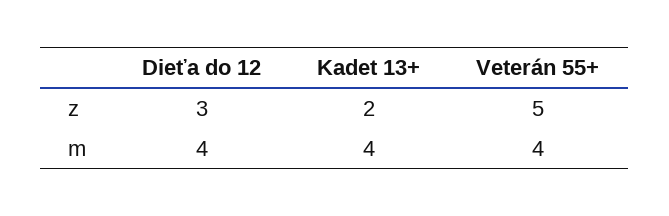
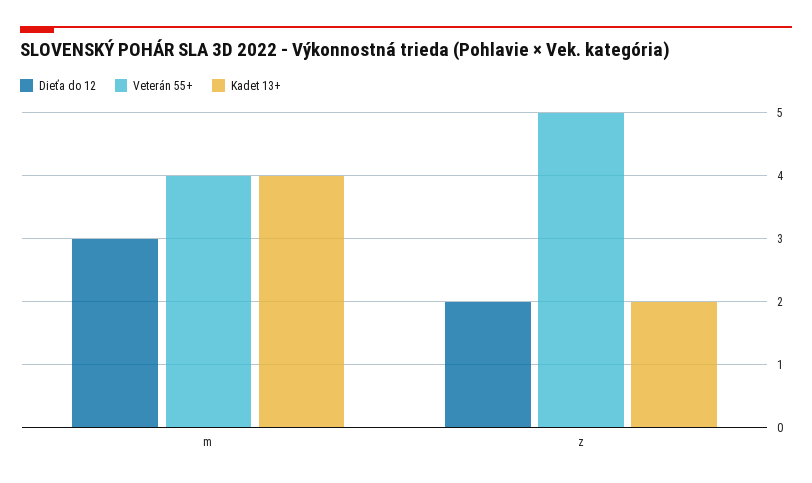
  {
    "Dieťa do 12": {
-     "z": 3,
+     "z": 2,
-     "m": 4
+     "m": 3
    },
    "Kadet 13+": {
      "z": 2,
      "m": 4
    },
    "Veterán 55+": {
      "z": 5,
      "m": 4
    }
  }

